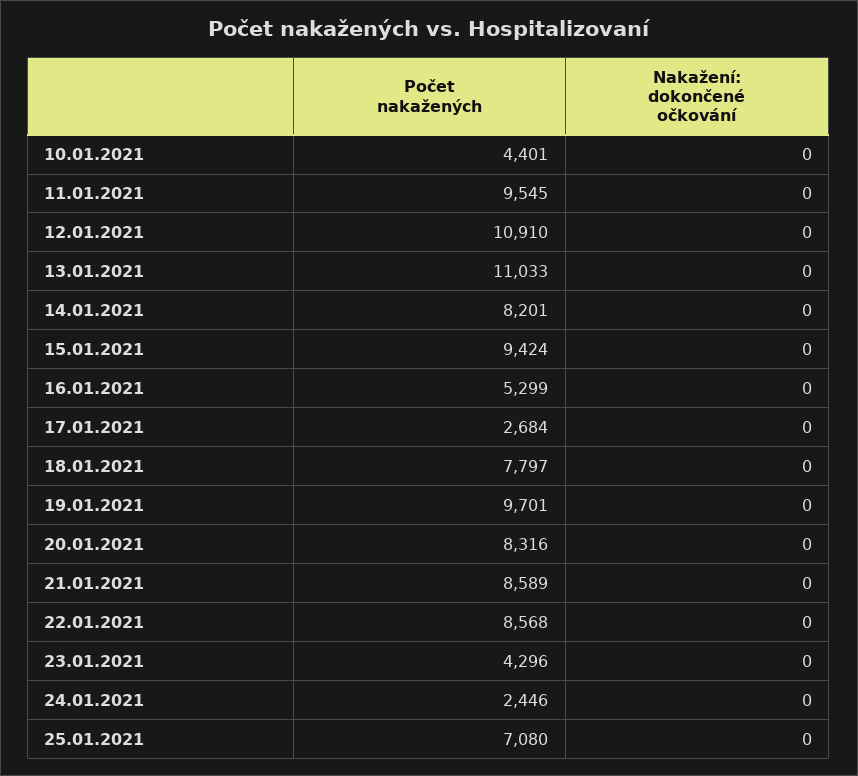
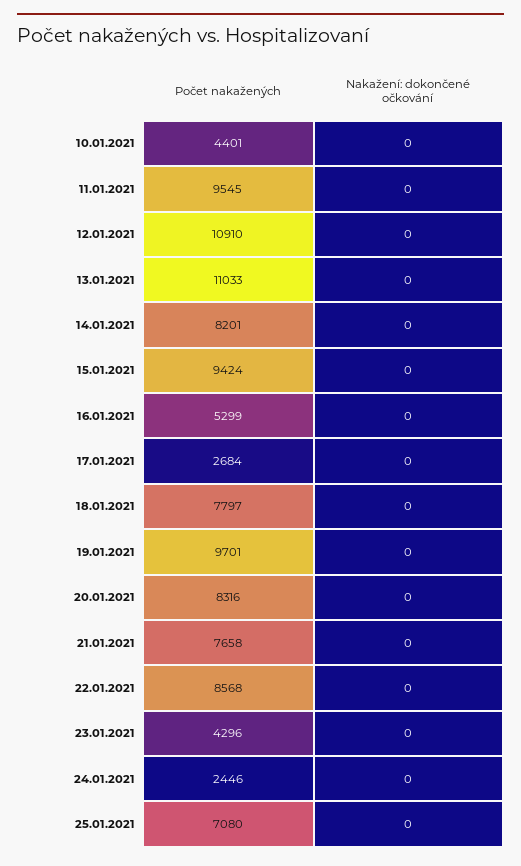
  {
    "Počet nakažených": {
      "10.01.2021": 4401,
      "11.01.2021": 9545,
      "12.01.2021": 10910,
      "13.01.2021": 11033,
      "14.01.2021": 8201,
      "15.01.2021": 9424,
      "16.01.2021": 5299,
      "17.01.2021": 2684,
      "18.01.2021": 7797,
      "19.01.2021": 9701,
      "20.01.2021": 8316,
-     "21.01.2021": 8589,
+     "21.01.2021": 7658,
      "22.01.2021": 8568,
      "23.01.2021": 4296,
      "24.01.2021": 2446,
      "25.01.2021": 7080
    },
    "Nakažení: dokončené očkování": {
      "10.01.2021": 0,
      "11.01.2021": 0,
      "12.01.2021": 0,
      "13.01.2021": 0,
      "14.01.2021": 0,
      "15.01.2021": 0,
      "16.01.2021": 0,
      "17.01.2021": 0,
      "18.01.2021": 0,
      "19.01.2021": 0,
      "20.01.2021": 0,
      "21.01.2021": 0,
      "22.01.2021": 0,
      "23.01.2021": 0,
      "24.01.2021": 0,
      "25.01.2021": 0
    }
  }

